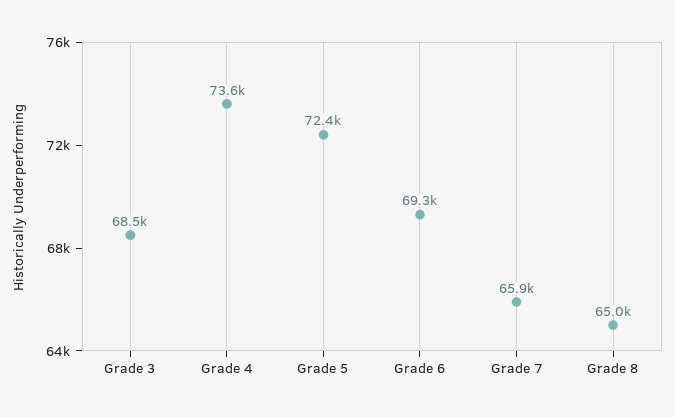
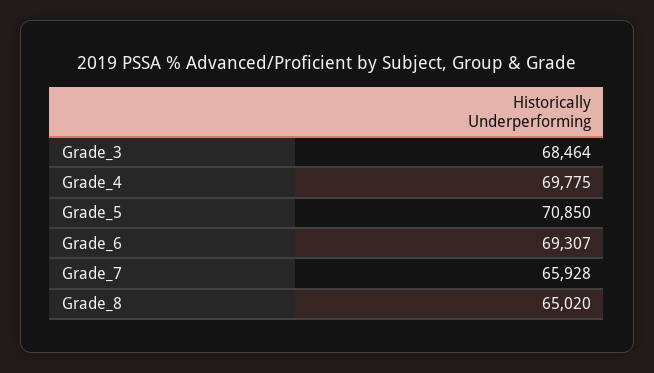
  {
    "Grade 3": 68464,
-   "Grade 4": 73600,
+   "Grade 4": 69775,
-   "Grade 5": 72400,
+   "Grade 5": 70850,
    "Grade 6": 69307,
    "Grade 7": 65928,
    "Grade 8": 65020
  }

